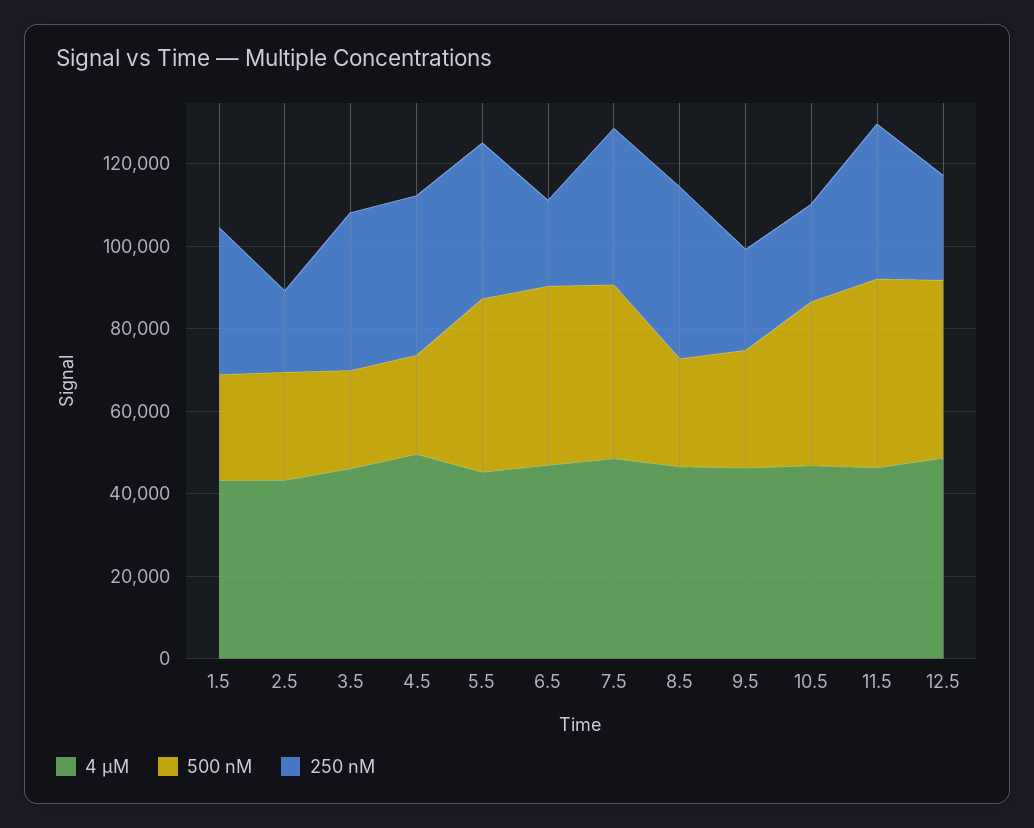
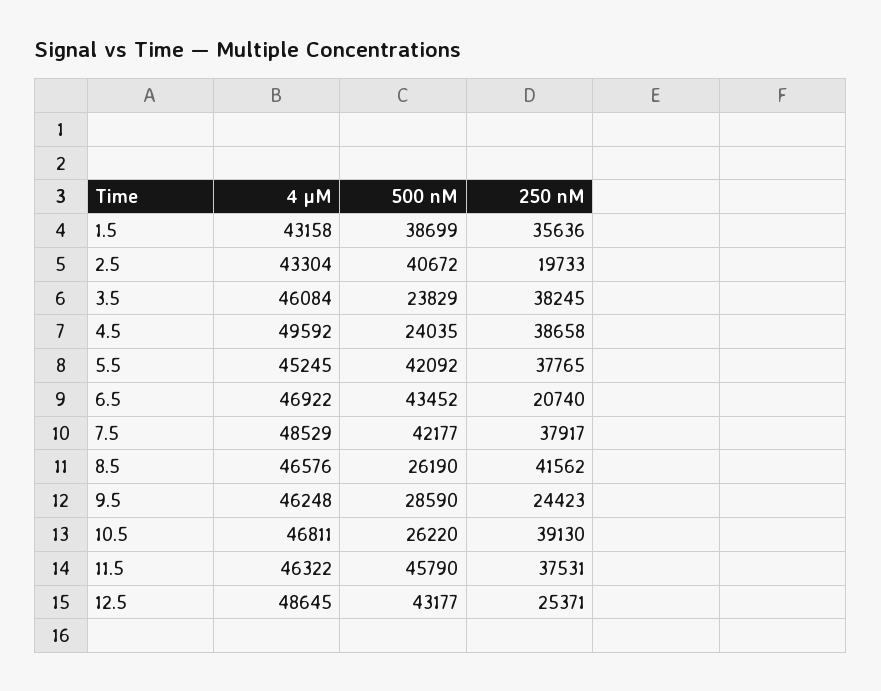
  {
    "4 µM": {
      "1.5": 43158,
      "2.5": 43304,
      "3.5": 46084,
      "4.5": 49592,
      "5.5": 45245,
      "6.5": 46922,
      "7.5": 48529,
      "8.5": 46576,
      "9.5": 46248,
      "10.5": 46811,
      "11.5": 46322,
      "12.5": 48645
    },
    "500 nM": {
-     "1.5": 25000,
+     "1.5": 38699,
-     "2.5": 25000,
+     "2.5": 40672,
      "3.5": 23829,
      "4.5": 24035,
      "5.5": 42092,
      "6.5": 43452,
      "7.5": 42177,
      "8.5": 26190,
      "9.5": 28590,
-     "10.5": 40000,
+     "10.5": 26220,
      "11.5": 45790,
      "12.5": 43177
    },
    "250 nM": {
      "1.5": 35636,
      "2.5": 19733,
      "3.5": 38245,
      "4.5": 38658,
      "5.5": 37765,
      "6.5": 20740,
      "7.5": 37917,
      "8.5": 41562,
      "9.5": 24423,
-     "10.5": 25000,
+     "10.5": 39130,
      "11.5": 37531,
      "12.5": 25371
    }
  }

